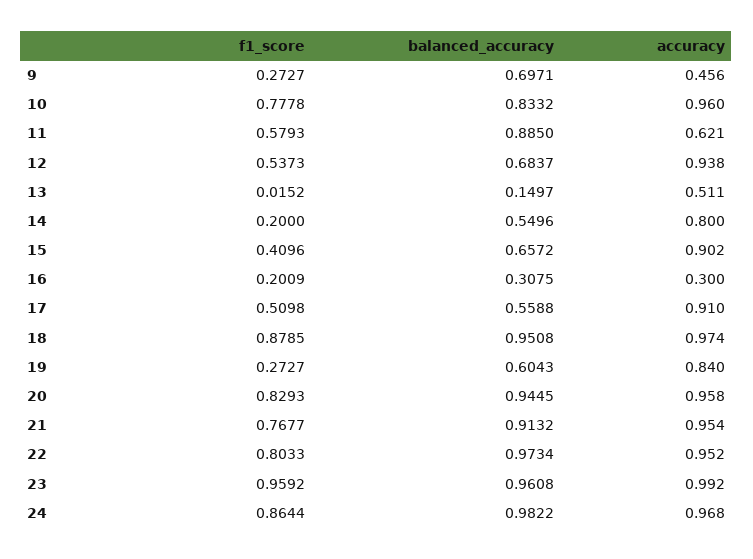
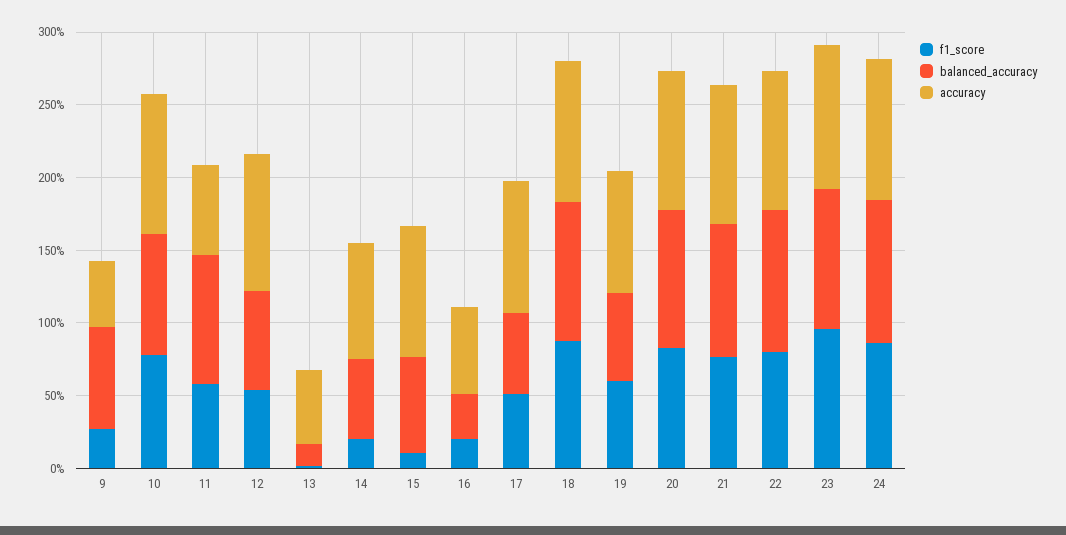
  {
    "f1_score": {
      "9": 0.2727,
      "10": 0.7778,
      "11": 0.5793,
      "12": 0.5373,
      "13": 0.0152,
      "14": 0.2,
-     "15": 0.4096,
+     "15": 0.1,
      "16": 0.2009,
      "17": 0.5098,
      "18": 0.8785,
-     "19": 0.2727,
+     "19": 0.6,
      "20": 0.8293,
      "21": 0.7677,
      "22": 0.8033,
      "23": 0.9592,
      "24": 0.8644
    },
    "balanced_accuracy": {
      "9": 0.6971,
      "10": 0.8332,
      "11": 0.885,
      "12": 0.6837,
      "13": 0.1497,
      "14": 0.5496,
      "15": 0.6572,
      "16": 0.3075,
      "17": 0.5588,
      "18": 0.9508,
      "19": 0.6043,
      "20": 0.9445,
      "21": 0.9132,
      "22": 0.9734,
      "23": 0.9608,
      "24": 0.9822
    },
    "accuracy": {
      "9": 0.456,
      "10": 0.96,
      "11": 0.621,
      "12": 0.938,
      "13": 0.511,
      "14": 0.8,
      "15": 0.902,
-     "16": 0.3,
+     "16": 0.6,
      "17": 0.91,
      "18": 0.974,
      "19": 0.84,
      "20": 0.958,
      "21": 0.954,
      "22": 0.952,
      "23": 0.992,
      "24": 0.968
    }
  }

